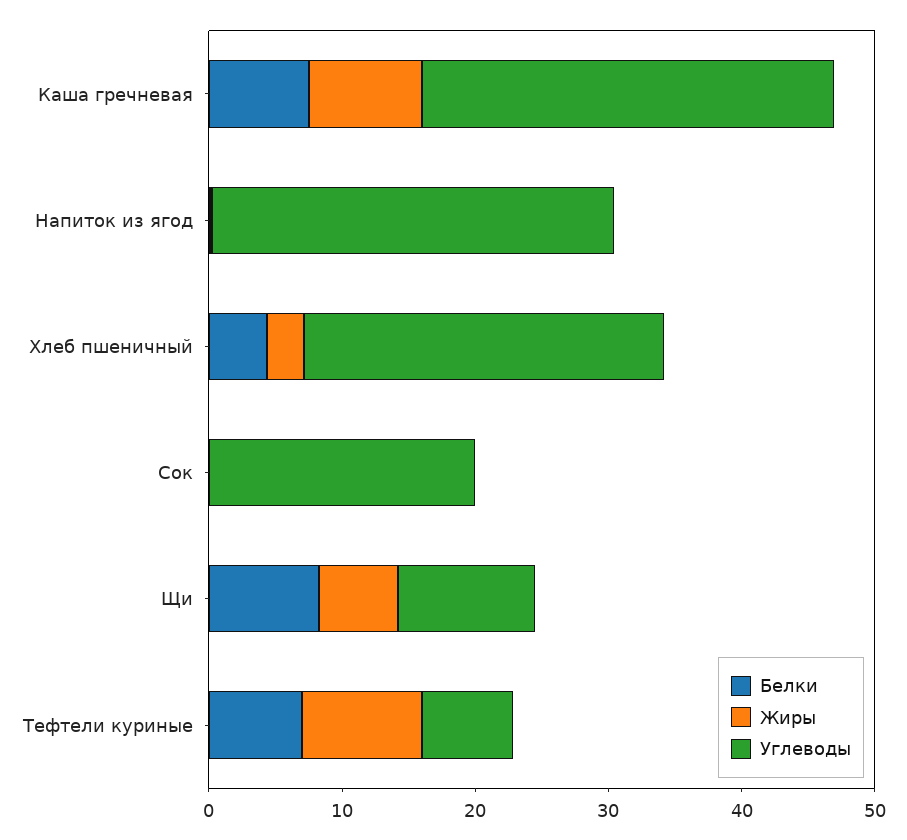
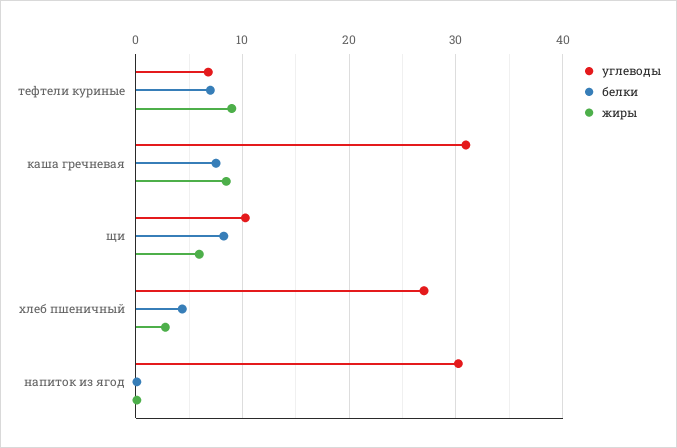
  {
    "Белки": {
      "Каша гречневая": 8,
      "Напиток из ягод": 0,
      "Хлеб пшеничный": 4,
-     "Сок": 0,
      "Щи": 8,
      "Тефтели куриные": 7
    },
    "Жиры": {
      "Каша гречневая": 8,
      "Напиток из ягод": 0,
      "Хлеб пшеничный": 3,
-     "Сок": 0,
      "Щи": 6,
      "Тефтели куриные": 9
    },
    "Углеводы": {
      "Каша гречневая": 31,
      "Напиток из ягод": 30,
      "Хлеб пшеничный": 27,
-     "Сок": 20,
      "Щи": 10,
      "Тефтели куриные": 7
    }
  }

